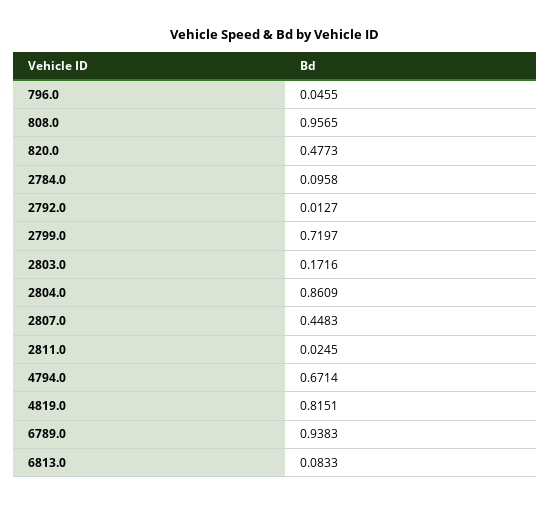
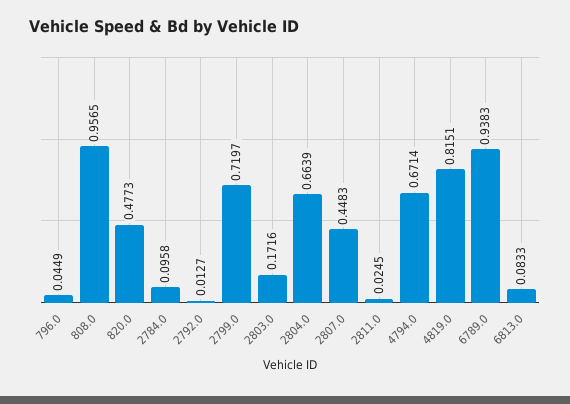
  {
-   "796.0": 0.0455,
+   "796.0": 0.0449,
    "808.0": 0.9565,
    "820.0": 0.4773,
    "2784.0": 0.0958,
    "2792.0": 0.0127,
    "2799.0": 0.7197,
    "2803.0": 0.1716,
-   "2804.0": 0.8609,
+   "2804.0": 0.6639,
    "2807.0": 0.4483,
    "2811.0": 0.0245,
    "4794.0": 0.6714,
    "4819.0": 0.8151,
    "6789.0": 0.9383,
    "6813.0": 0.0833
  }

